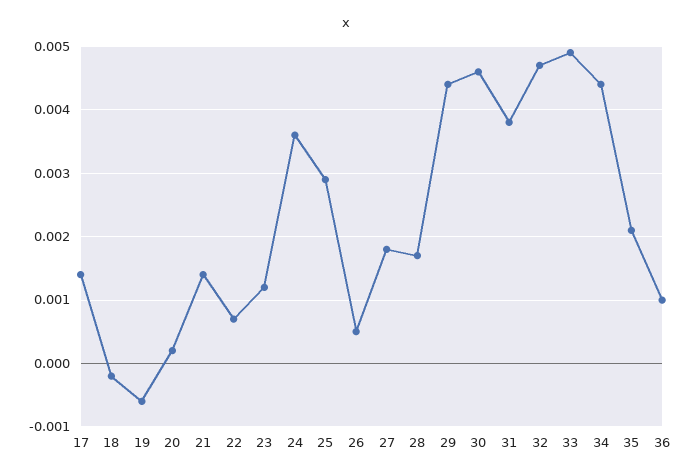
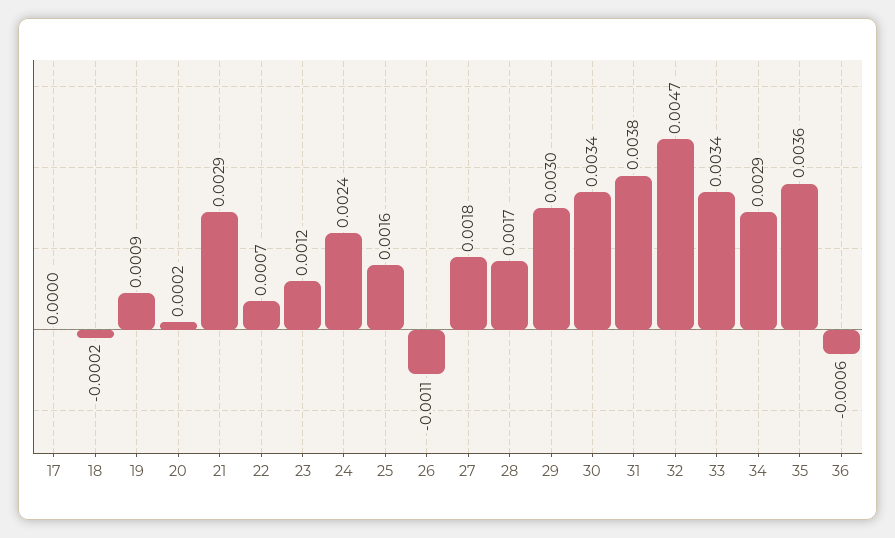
  {
-   "17": 0.0014,
+   "17": 0,
    "18": -0.0002,
-   "19": -0.0006,
+   "19": 0.0009,
    "20": 0.0002,
-   "21": 0.0014,
+   "21": 0.0029,
    "22": 0.0007,
    "23": 0.0012,
-   "24": 0.0036,
+   "24": 0.0024,
-   "25": 0.0029,
+   "25": 0.0016,
-   "26": 0.0005,
+   "26": -0.0011,
    "27": 0.0018,
    "28": 0.0017,
-   "29": 0.0044,
+   "29": 0.003,
-   "30": 0.0046,
+   "30": 0.0034,
    "31": 0.0038,
    "32": 0.0047,
-   "33": 0.0049,
+   "33": 0.0034,
-   "34": 0.0044,
+   "34": 0.0029,
-   "35": 0.0021,
+   "35": 0.0036,
-   "36": 0.001
+   "36": -0.0006
  }

